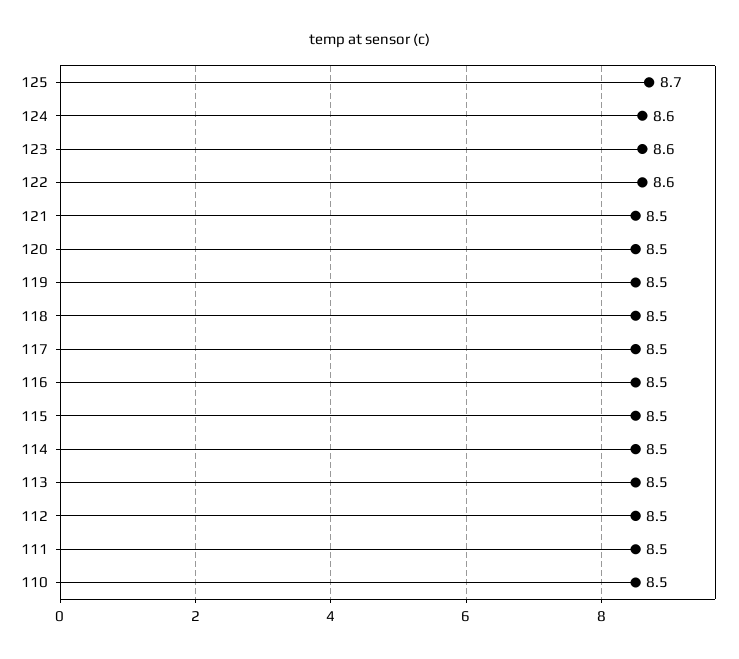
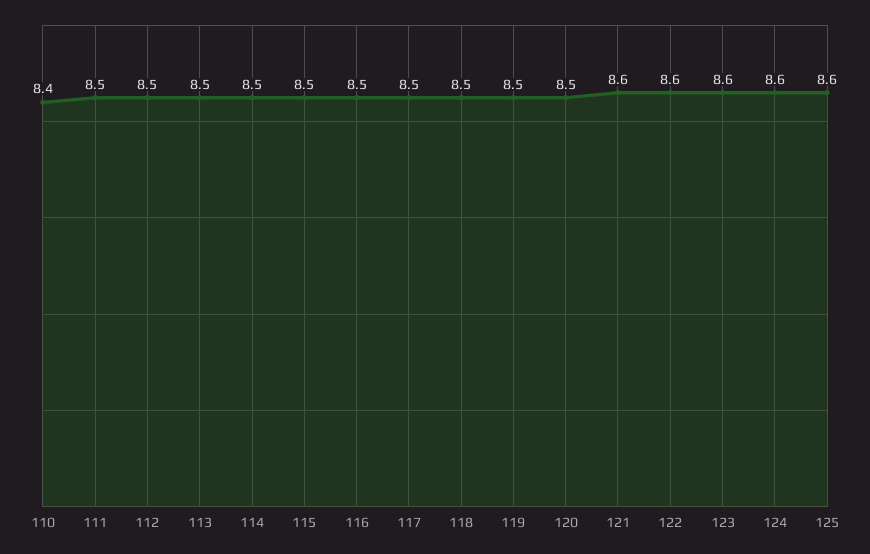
  {
-   "125": 8.7,
+   "125": 8.6,
    "124": 8.6,
    "123": 8.6,
    "122": 8.6,
-   "121": 8.5,
+   "121": 8.6,
    "120": 8.5,
    "119": 8.5,
    "118": 8.5,
    "117": 8.5,
    "116": 8.5,
    "115": 8.5,
    "114": 8.5,
    "113": 8.5,
    "112": 8.5,
    "111": 8.5,
-   "110": 8.5
+   "110": 8.4
  }

